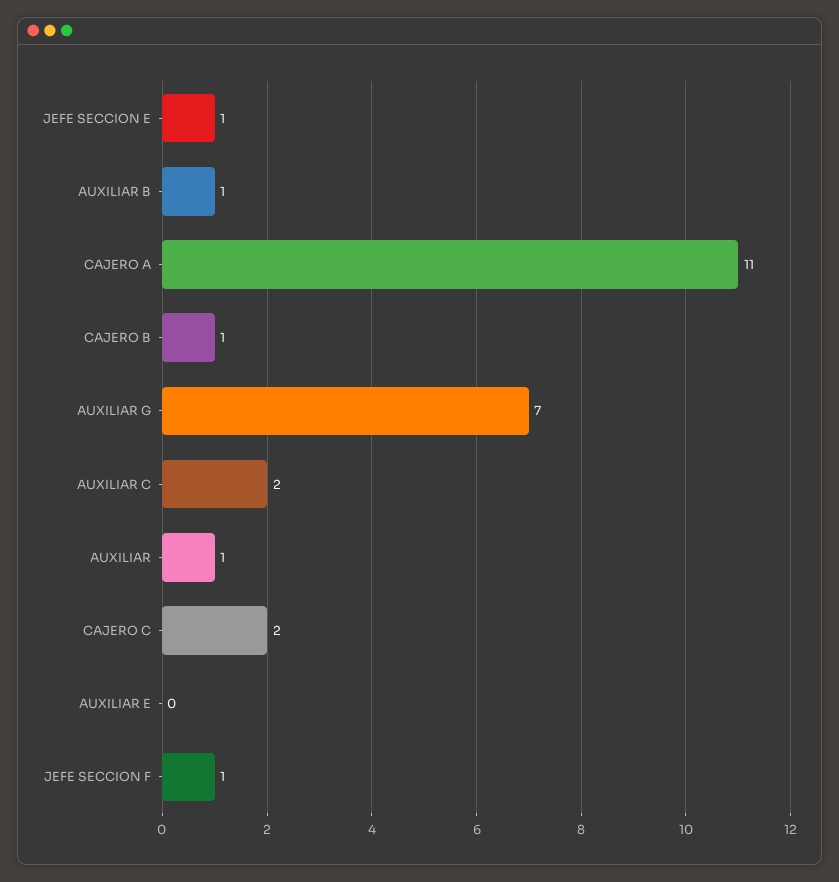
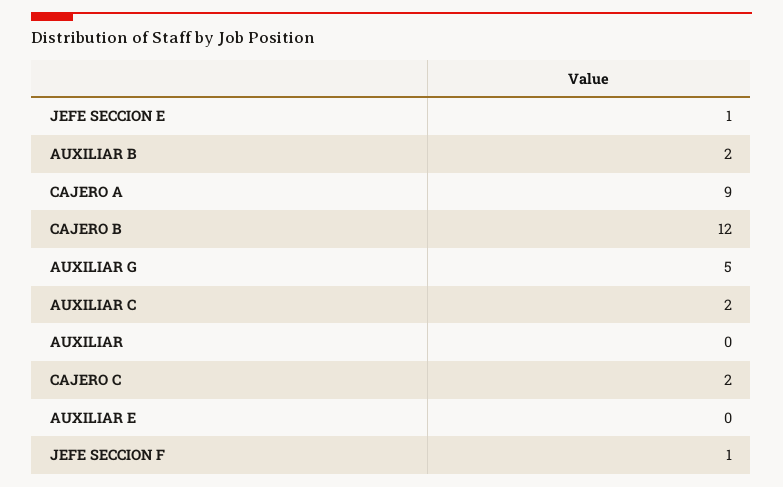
  {
    "JEFE SECCION E": 1,
-   "AUXILIAR B": 1,
+   "AUXILIAR B": 2,
-   "CAJERO A": 11,
+   "CAJERO A": 9,
-   "CAJERO B": 1,
+   "CAJERO B": 12,
-   "AUXILIAR G": 7,
+   "AUXILIAR G": 5,
    "AUXILIAR C": 2,
-   "AUXILIAR": 1,
+   "AUXILIAR": 0,
    "CAJERO C": 2,
    "AUXILIAR E": 0,
    "JEFE SECCION F": 1
  }

